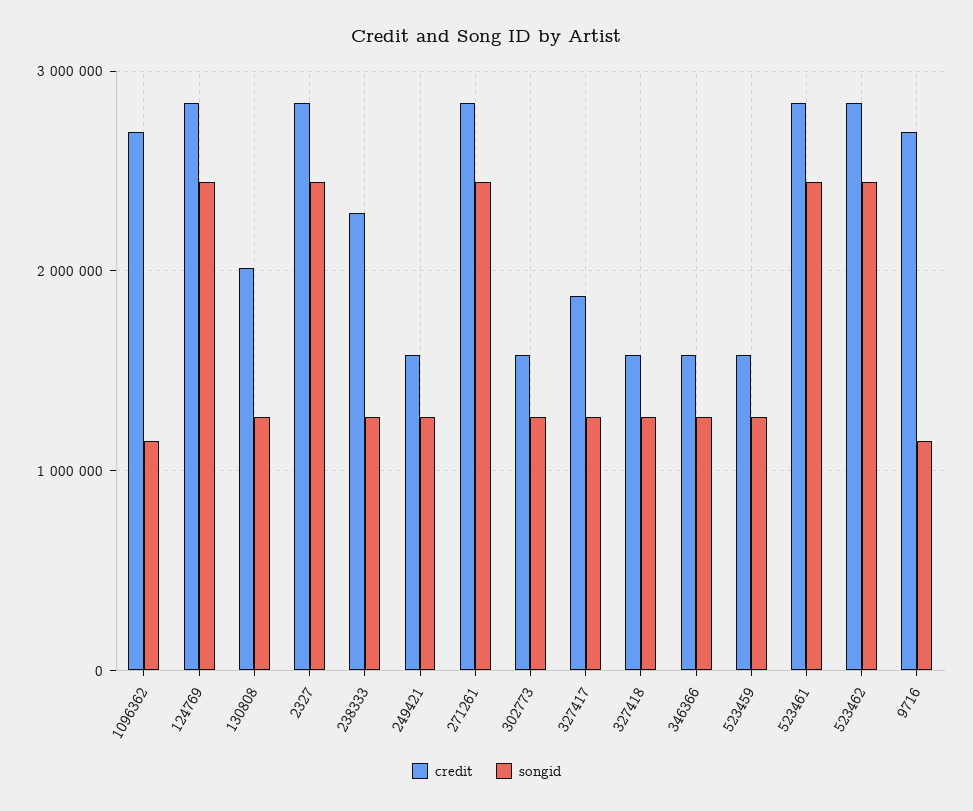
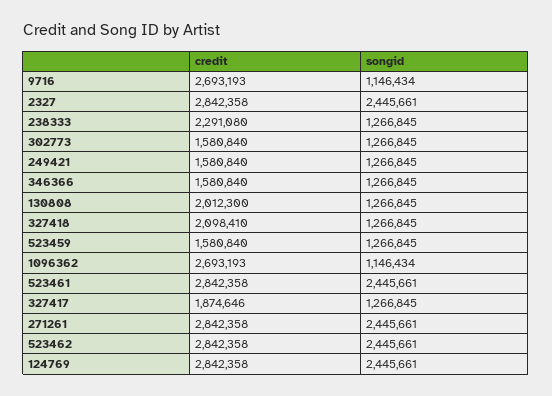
  {
    "credit": {
      "1096362": 2693193,
      "124769": 2842358,
      "130808": 2012300,
      "2327": 2842358,
      "238333": 2291080,
      "249421": 1580840,
      "271261": 2842358,
      "302773": 1580840,
      "327417": 1874646,
-     "327418": 1600000,
+     "327418": 2098410,
      "346366": 1580840,
      "523459": 1580840,
      "523461": 2842358,
      "523462": 2842358,
      "9716": 2693193
    },
    "songid": {
      "1096362": 1146434,
      "124769": 2445661,
      "130808": 1266845,
      "2327": 2445661,
      "238333": 1266845,
      "249421": 1266845,
      "271261": 2445661,
      "302773": 1266845,
      "327417": 1266845,
      "327418": 1266845,
      "346366": 1266845,
      "523459": 1266845,
      "523461": 2445661,
      "523462": 2445661,
      "9716": 1146434
    }
  }

